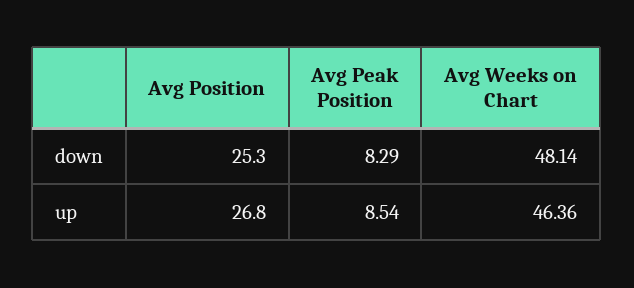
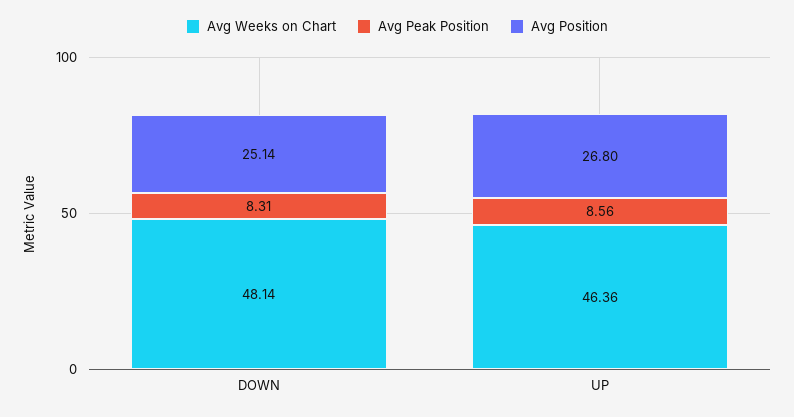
  {
    "Avg Position": {
-     "down": 25.3,
+     "down": 25.14,
      "up": 26.8
    },
    "Avg Peak Position": {
-     "down": 8.29,
+     "down": 8.31,
-     "up": 8.54
+     "up": 8.56
    },
    "Avg Weeks on Chart": {
      "down": 48.14,
      "up": 46.36
    }
  }

